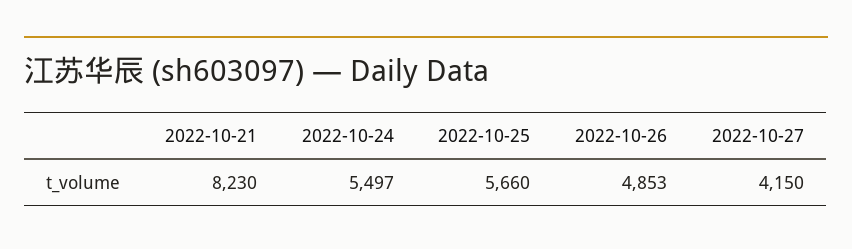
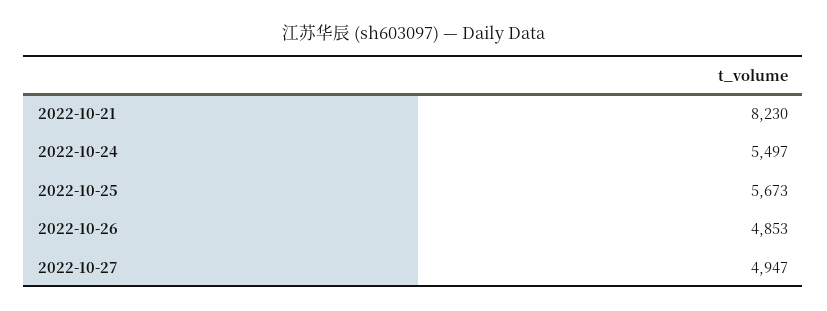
  {
    "2022-10-21": 8230,
    "2022-10-24": 5497,
-   "2022-10-25": 5660,
+   "2022-10-25": 5673,
    "2022-10-26": 4853,
-   "2022-10-27": 4150
+   "2022-10-27": 4947
  }

